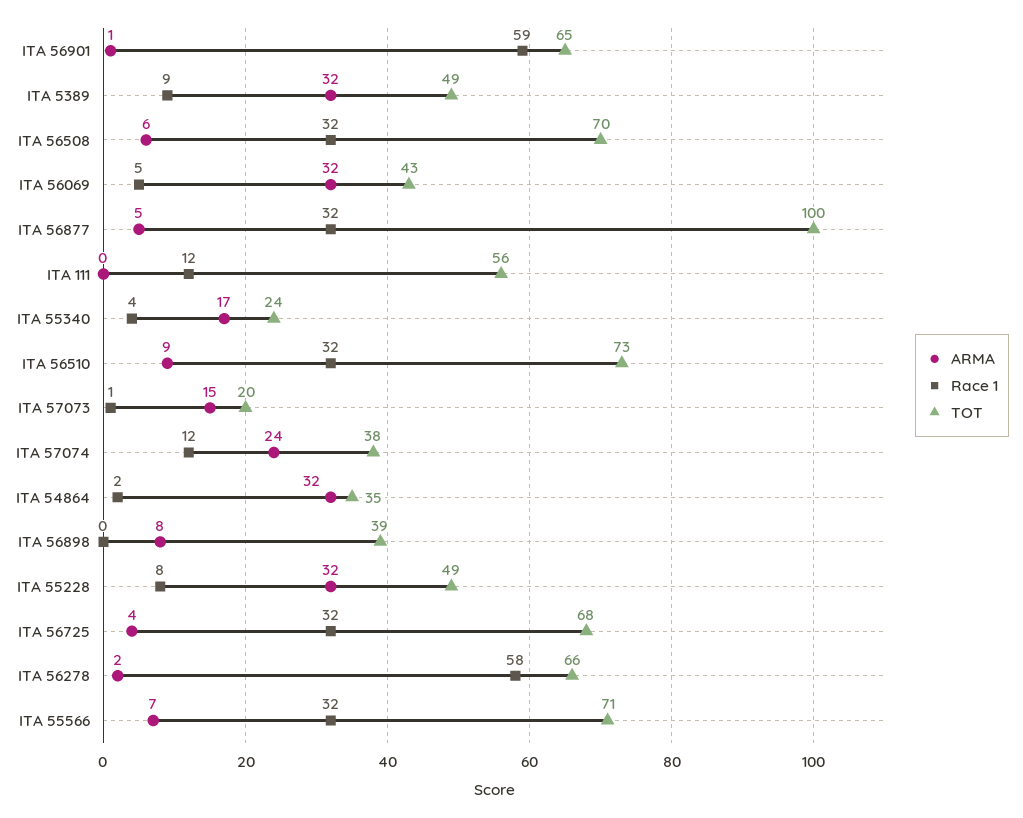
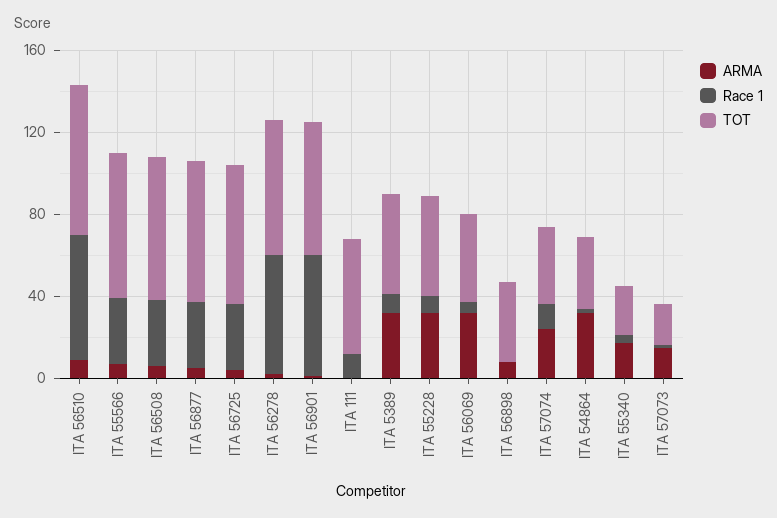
  {
    "ARMA": {
      "ITA 56901": 1,
      "ITA 5389": 32,
      "ITA 56508": 6,
      "ITA 56069": 32,
      "ITA 56877": 5,
      "ITA 111": 0,
      "ITA 55340": 17,
      "ITA 56510": 9,
      "ITA 57073": 15,
      "ITA 57074": 24,
      "ITA 54864": 32,
      "ITA 56898": 8,
      "ITA 55228": 32,
      "ITA 56725": 4,
      "ITA 56278": 2,
      "ITA 55566": 7
    },
    "Race 1": {
      "ITA 56901": 59,
      "ITA 5389": 9,
      "ITA 56508": 32,
      "ITA 56069": 5,
      "ITA 56877": 32,
      "ITA 111": 12,
      "ITA 55340": 4,
-     "ITA 56510": 32,
+     "ITA 56510": 60,
      "ITA 57073": 1,
      "ITA 57074": 12,
      "ITA 54864": 2,
      "ITA 56898": 0,
      "ITA 55228": 8,
      "ITA 56725": 32,
      "ITA 56278": 58,
      "ITA 55566": 32
    },
    "TOT": {
      "ITA 56901": 65,
      "ITA 5389": 49,
      "ITA 56508": 70,
      "ITA 56069": 43,
-     "ITA 56877": 100,
+     "ITA 56877": 70,
      "ITA 111": 56,
      "ITA 55340": 24,
      "ITA 56510": 73,
      "ITA 57073": 20,
      "ITA 57074": 38,
      "ITA 54864": 35,
      "ITA 56898": 39,
      "ITA 55228": 49,
      "ITA 56725": 68,
      "ITA 56278": 66,
      "ITA 55566": 71
    }
  }

